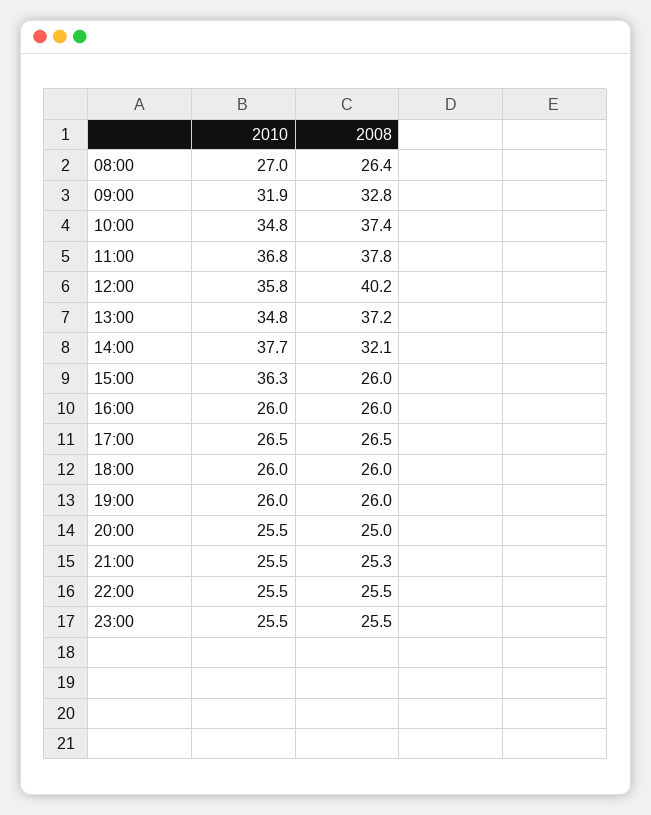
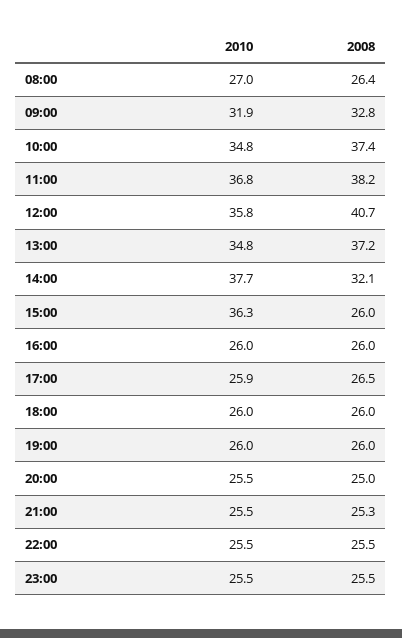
  {
    "2010": {
      "08:00": 27,
      "09:00": 31.9,
      "10:00": 34.8,
      "11:00": 36.8,
      "12:00": 35.8,
      "13:00": 34.8,
      "14:00": 37.7,
      "15:00": 36.3,
      "16:00": 26,
-     "17:00": 26.5,
+     "17:00": 25.9,
      "18:00": 26,
      "19:00": 26,
      "20:00": 25.5,
      "21:00": 25.5,
      "22:00": 25.5,
      "23:00": 25.5
    },
    "2008": {
      "08:00": 26.4,
      "09:00": 32.8,
      "10:00": 37.4,
-     "11:00": 37.8,
+     "11:00": 38.2,
-     "12:00": 40.2,
+     "12:00": 40.7,
      "13:00": 37.2,
      "14:00": 32.1,
      "15:00": 26,
      "16:00": 26,
      "17:00": 26.5,
      "18:00": 26,
      "19:00": 26,
      "20:00": 25,
      "21:00": 25.3,
      "22:00": 25.5,
      "23:00": 25.5
    }
  }

